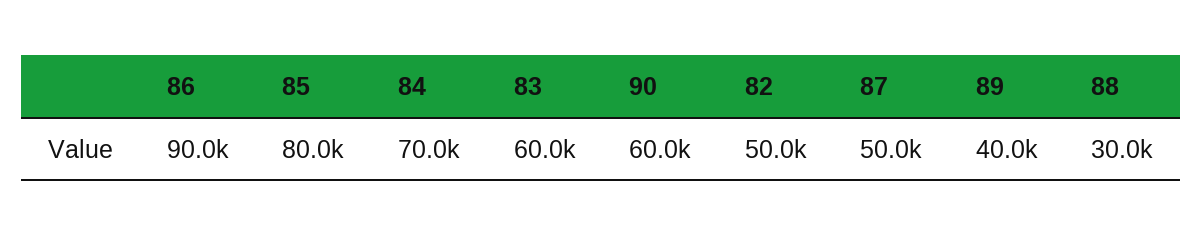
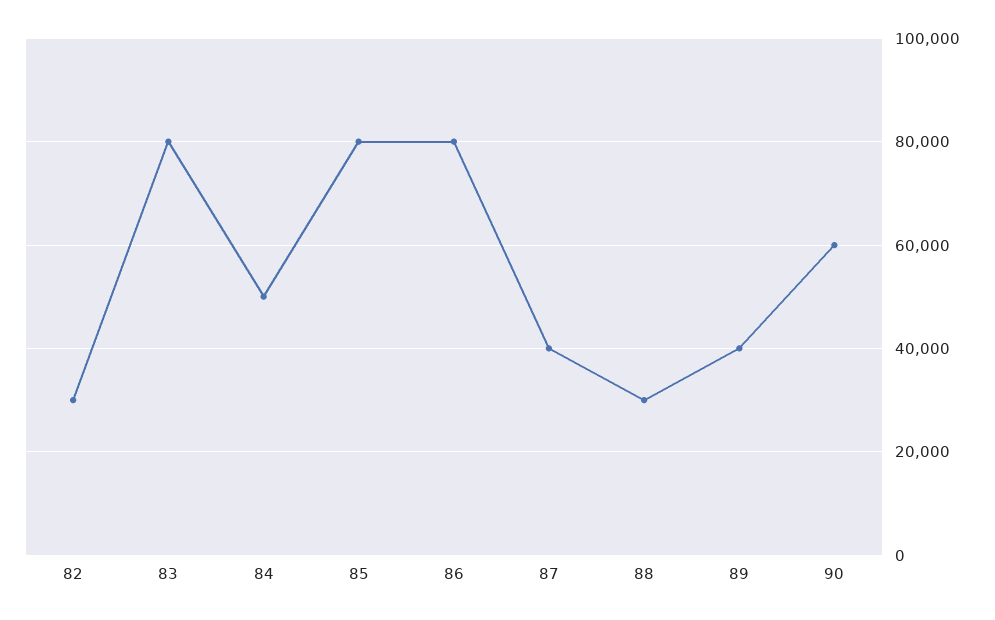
  {
-   "86": 90000,
+   "86": 80000,
    "85": 80000,
-   "84": 70000,
+   "84": 50000,
-   "83": 60000,
+   "83": 80000,
    "90": 60000,
-   "82": 50000,
+   "82": 30000,
-   "87": 50000,
+   "87": 40000,
    "89": 40000,
    "88": 30000
  }

